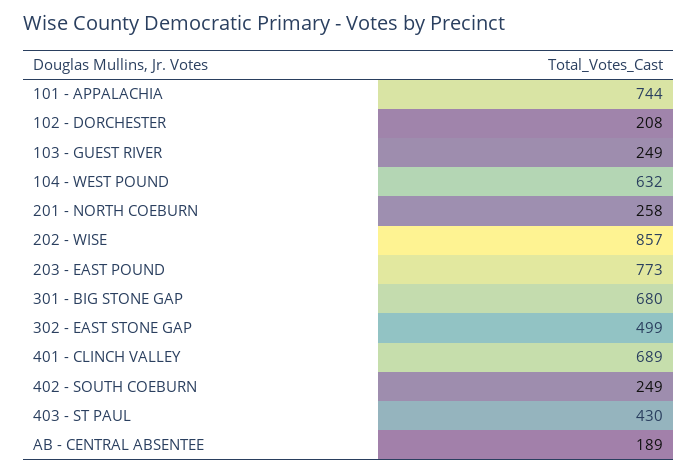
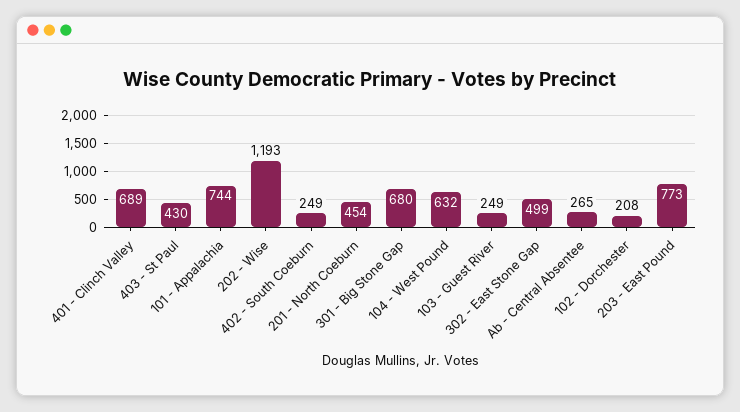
  {
    "101 - APPALACHIA": 744,
    "102 - DORCHESTER": 208,
    "103 - GUEST RIVER": 249,
    "104 - WEST POUND": 632,
-   "201 - NORTH COEBURN": 258,
+   "201 - NORTH COEBURN": 454,
-   "202 - WISE": 857,
+   "202 - WISE": 1193,
    "203 - EAST POUND": 773,
    "301 - BIG STONE GAP": 680,
    "302 - EAST STONE GAP": 499,
    "401 - CLINCH VALLEY": 689,
    "402 - SOUTH COEBURN": 249,
    "403 - ST PAUL": 430,
-   "AB - CENTRAL ABSENTEE": 189
+   "AB - CENTRAL ABSENTEE": 265
  }

